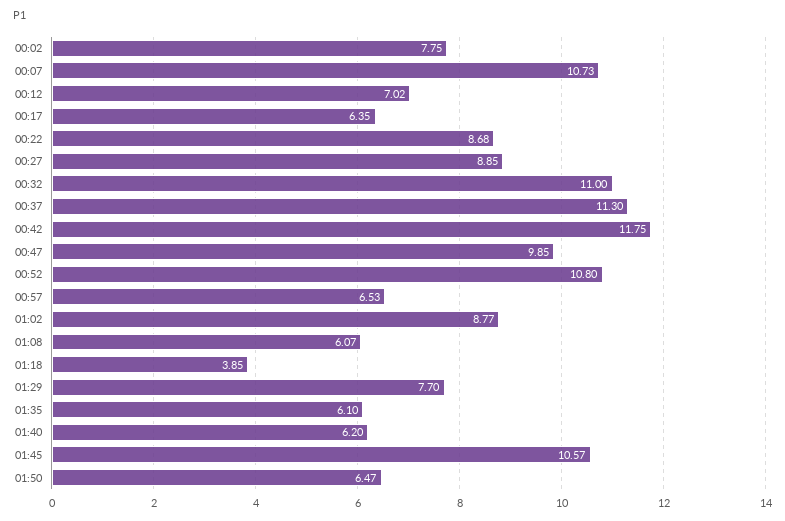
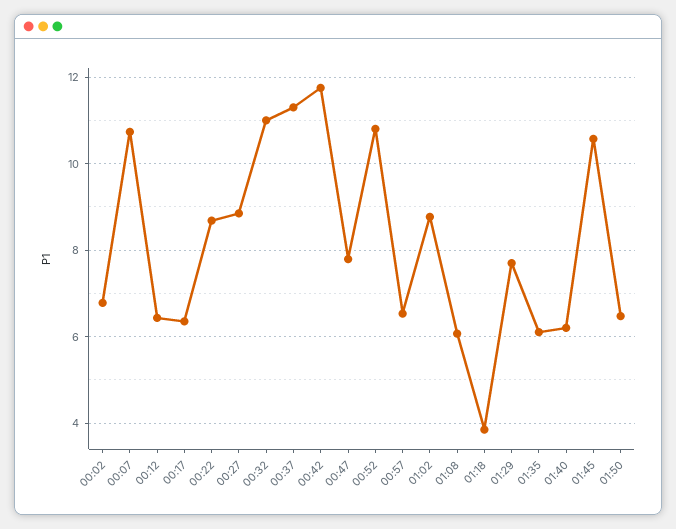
  {
-   "00:02": 7.75,
+   "00:02": 6.8,
    "00:07": 10.73,
-   "00:12": 7.02,
+   "00:12": 6.4,
    "00:17": 6.35,
    "00:22": 8.68,
    "00:27": 8.85,
    "00:32": 11,
    "00:37": 11.3,
    "00:42": 11.75,
-   "00:47": 9.85,
+   "00:47": 7.8,
    "00:52": 10.8,
    "00:57": 6.53,
    "01:02": 8.77,
    "01:08": 6.07,
    "01:18": 3.85,
    "01:29": 7.7,
    "01:35": 6.1,
    "01:40": 6.2,
    "01:45": 10.57,
    "01:50": 6.47
  }

